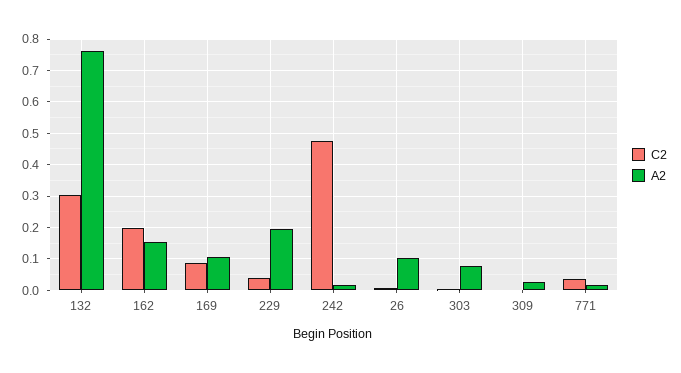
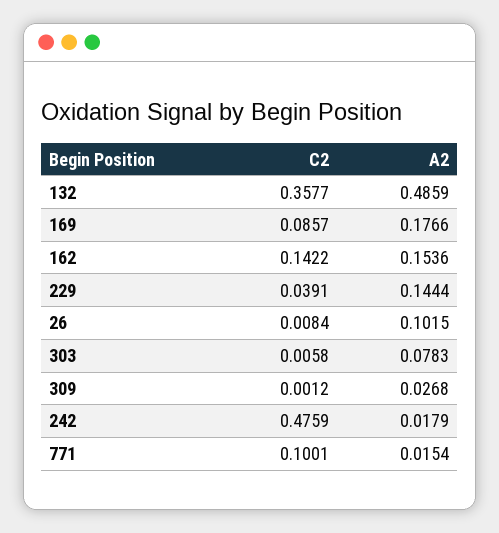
  {
    "C2": {
-     "132": 0.3,
+     "132": 0.3577,
-     "162": 0.2,
+     "162": 0.1422,
      "169": 0.0857,
      "229": 0.0391,
      "242": 0.4759,
      "26": 0.0084,
      "303": 0.0058,
      "309": 0.0012,
-     "771": 0.04
+     "771": 0.1001
    },
    "A2": {
-     "132": 0.76,
+     "132": 0.4859,
      "162": 0.1536,
-     "169": 0.1,
+     "169": 0.1766,
-     "229": 0.2,
+     "229": 0.1444,
      "242": 0.0179,
      "26": 0.1015,
      "303": 0.0783,
      "309": 0.0268,
      "771": 0.0154
    }
  }

